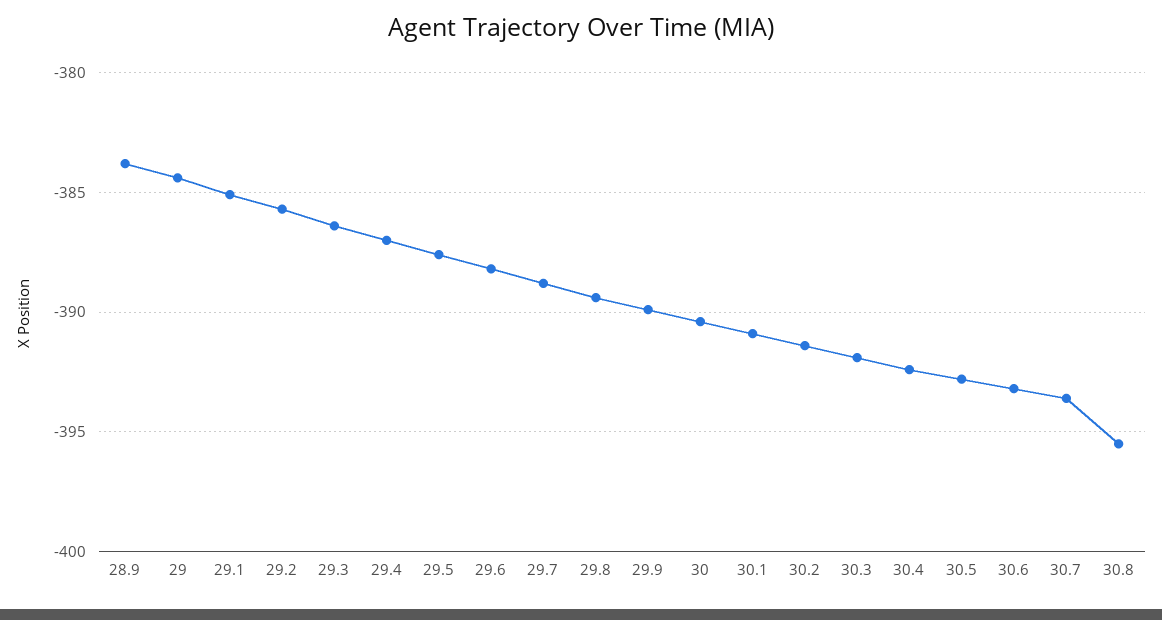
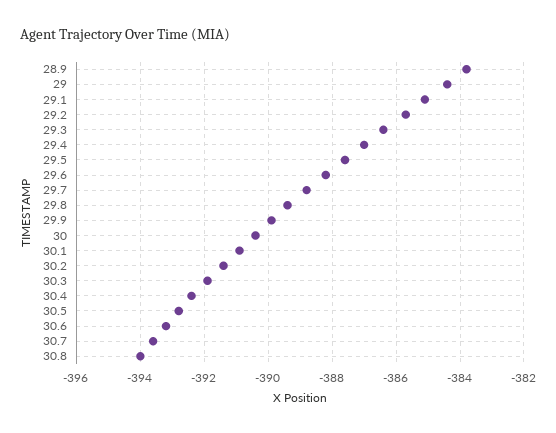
  {
    "28.9": -384,
    "29": -384.5,
    "29.1": -385,
    "29.2": -385.5,
    "29.3": -386.5,
    "29.4": -387,
    "29.5": -387.5,
    "29.6": -388,
    "29.7": -389,
    "29.8": -389.5,
    "29.9": -390,
    "30": -390.5,
    "30.1": -391,
    "30.2": -391.5,
    "30.3": -392,
    "30.4": -392.5,
    "30.5": -393,
    "30.6": -393,
    "30.7": -393.5,
-   "30.8": -395.5
+   "30.8": -394
  }

